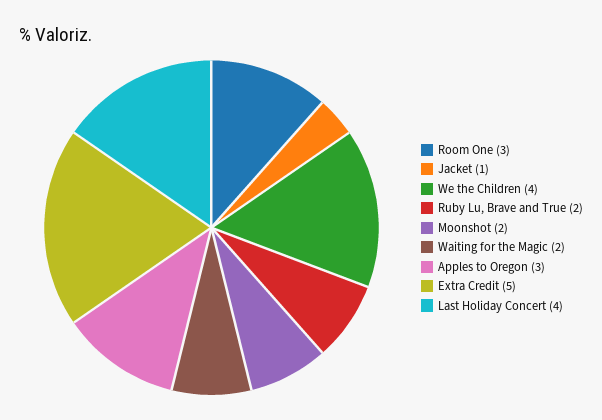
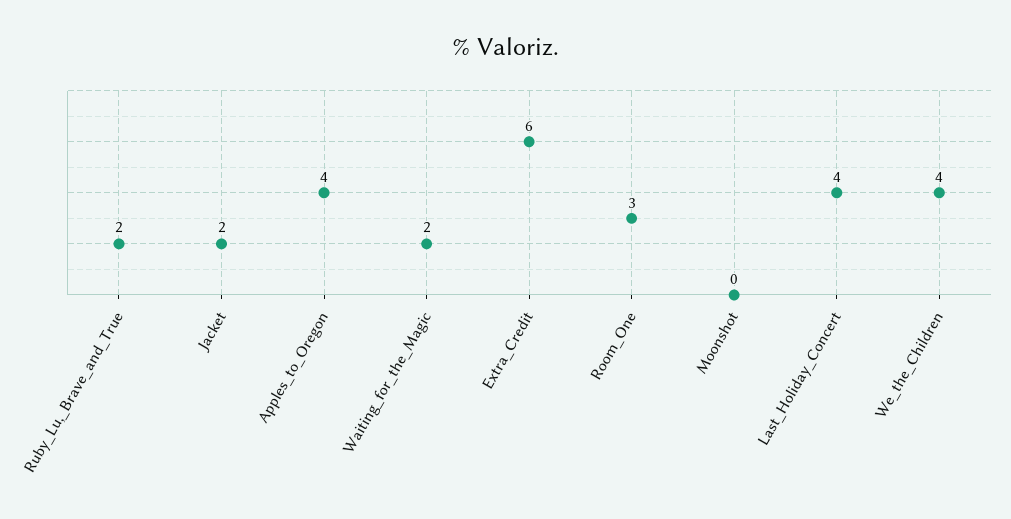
  {
    "Room One": 3,
-   "Jacket": 1,
+   "Jacket": 2,
    "We the Children": 4,
    "Ruby Lu, Brave and True": 2,
-   "Moonshot": 2,
+   "Moonshot": 0,
    "Waiting for the Magic": 2,
-   "Apples to Oregon": 3,
+   "Apples to Oregon": 4,
-   "Extra Credit": 5,
+   "Extra Credit": 6,
    "Last Holiday Concert": 4
  }

